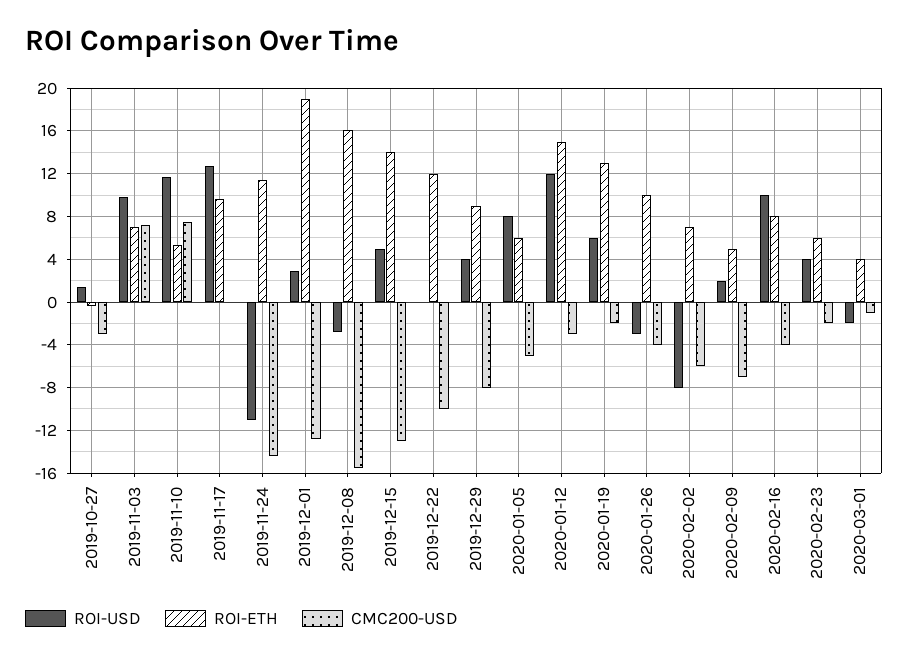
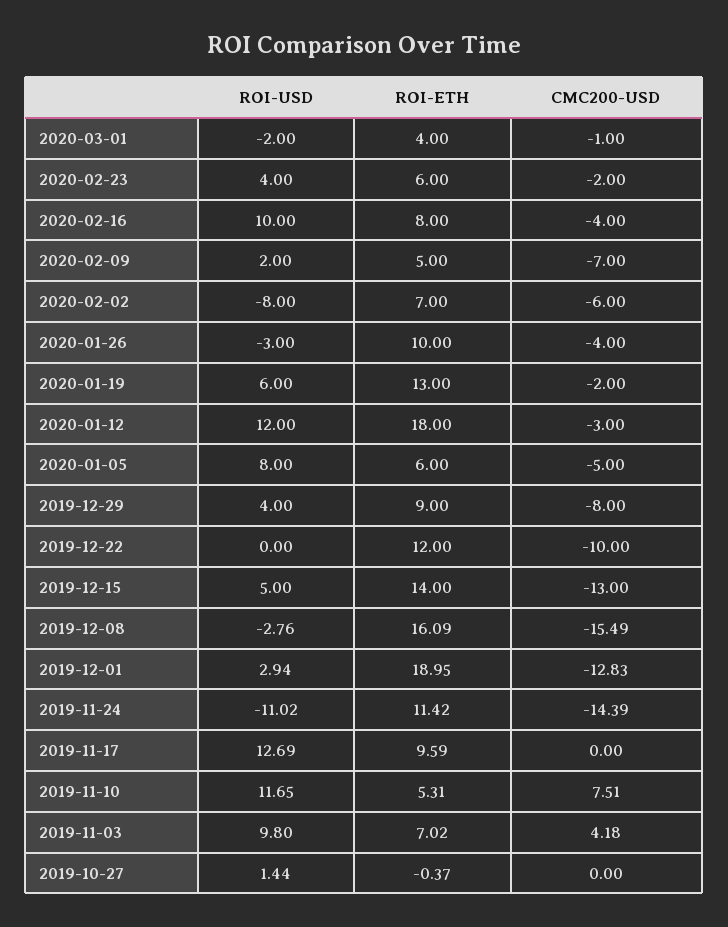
  {
    "ROI-USD": {
      "2019-10-27": 1.44,
      "2019-11-03": 9.8,
      "2019-11-10": 11.65,
      "2019-11-17": 12.69,
      "2019-11-24": -11.02,
      "2019-12-01": 2.94,
      "2019-12-08": -2.76,
      "2019-12-15": 5,
      "2019-12-22": 0,
      "2019-12-29": 4,
      "2020-01-05": 8,
      "2020-01-12": 12,
      "2020-01-19": 6,
      "2020-01-26": -3,
      "2020-02-02": -8,
      "2020-02-09": 2,
      "2020-02-16": 10,
      "2020-02-23": 4,
      "2020-03-01": -2
    },
    "ROI-ETH": {
      "2019-10-27": -0.37,
      "2019-11-03": 7.02,
      "2019-11-10": 5.31,
      "2019-11-17": 9.59,
      "2019-11-24": 11.42,
      "2019-12-01": 18.95,
      "2019-12-08": 16.09,
      "2019-12-15": 14,
      "2019-12-22": 12,
      "2019-12-29": 9,
      "2020-01-05": 6,
-     "2020-01-12": 15,
+     "2020-01-12": 18,
      "2020-01-19": 13,
      "2020-01-26": 10,
      "2020-02-02": 7,
      "2020-02-09": 5,
      "2020-02-16": 8,
      "2020-02-23": 6,
      "2020-03-01": 4
    },
    "CMC200-USD": {
-     "2019-10-27": -3,
+     "2019-10-27": 0,
-     "2019-11-03": 7,
+     "2019-11-03": 4.18,
      "2019-11-10": 7.51,
      "2019-11-17": 0,
      "2019-11-24": -14.39,
      "2019-12-01": -12.83,
      "2019-12-08": -15.49,
      "2019-12-15": -13,
      "2019-12-22": -10,
      "2019-12-29": -8,
      "2020-01-05": -5,
      "2020-01-12": -3,
      "2020-01-19": -2,
      "2020-01-26": -4,
      "2020-02-02": -6,
      "2020-02-09": -7,
      "2020-02-16": -4,
      "2020-02-23": -2,
      "2020-03-01": -1
    }
  }

